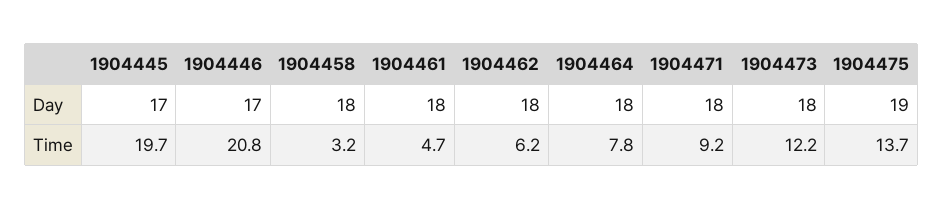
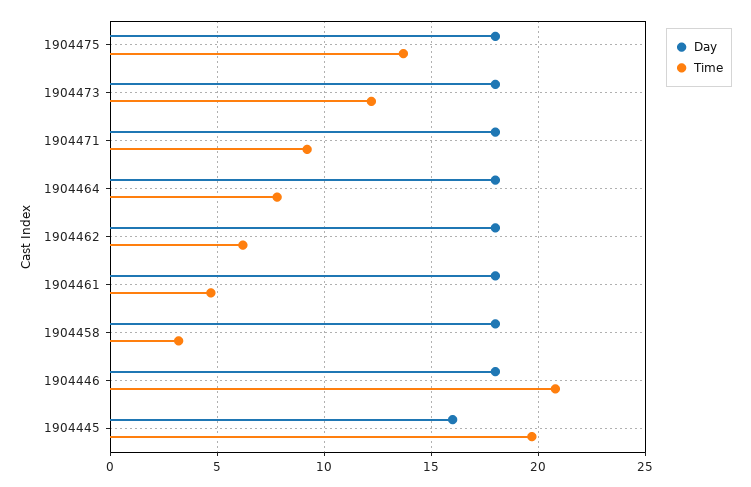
  {
    "Day": {
-     "1904445": 17,
+     "1904445": 16,
-     "1904446": 17,
+     "1904446": 18,
      "1904458": 18,
      "1904461": 18,
      "1904462": 18,
      "1904464": 18,
      "1904471": 18,
      "1904473": 18,
-     "1904475": 19
+     "1904475": 18
    },
    "Time": {
      "1904445": 19.7,
      "1904446": 20.8,
      "1904458": 3.2,
      "1904461": 4.7,
      "1904462": 6.2,
      "1904464": 7.8,
      "1904471": 9.2,
      "1904473": 12.2,
      "1904475": 13.7
    }
  }

